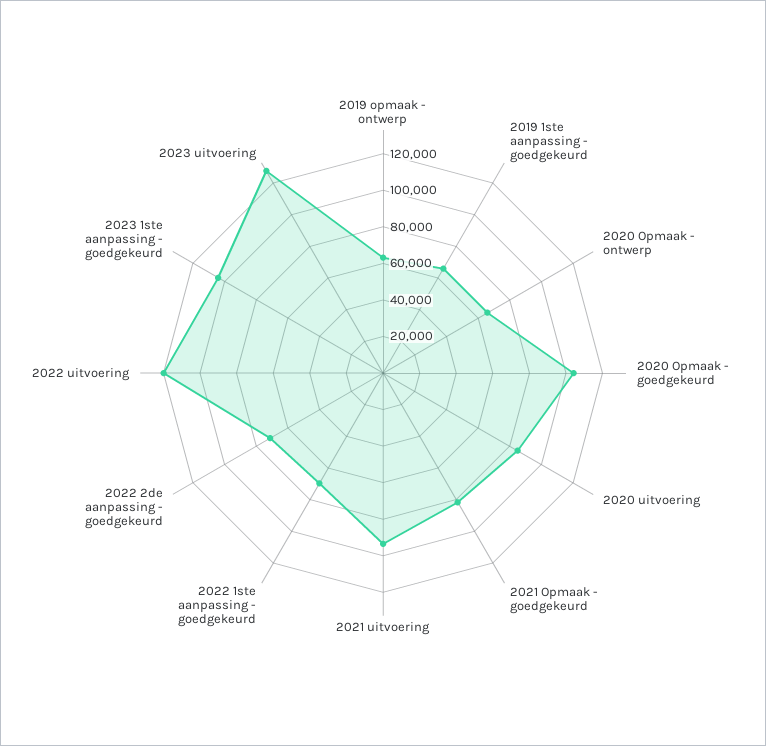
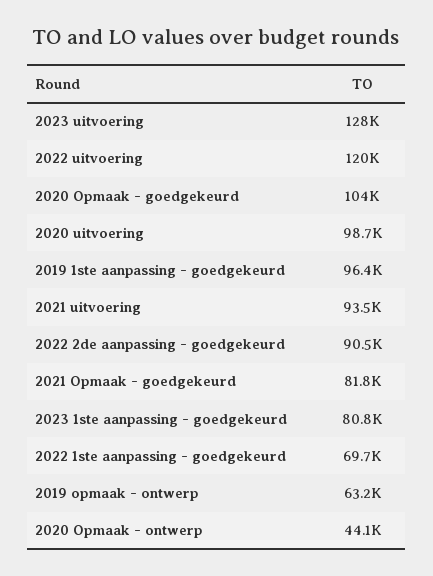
  {
    "2019 opmaak - ontwerp": 63200,
-   "2019 1ste aanpassing - goedgekeurd": 65000,
+   "2019 1ste aanpassing - goedgekeurd": 96400,
-   "2020 Opmaak - ontwerp": 65000,
+   "2020 Opmaak - ontwerp": 44100,
    "2020 Opmaak - goedgekeurd": 104000,
-   "2020 uitvoering": 85000,
+   "2020 uitvoering": 98700,
    "2021 Opmaak - goedgekeurd": 81800,
    "2021 uitvoering": 93500,
    "2022 1ste aanpassing - goedgekeurd": 69700,
-   "2022 2de aanpassing - goedgekeurd": 70000,
+   "2022 2de aanpassing - goedgekeurd": 90500,
    "2022 uitvoering": 120000,
-   "2023 1ste aanpassing - goedgekeurd": 105000,
+   "2023 1ste aanpassing - goedgekeurd": 80800,
    "2023 uitvoering": 128000
  }

